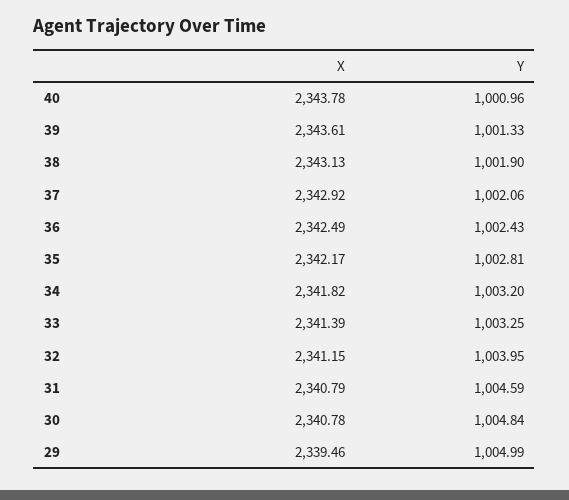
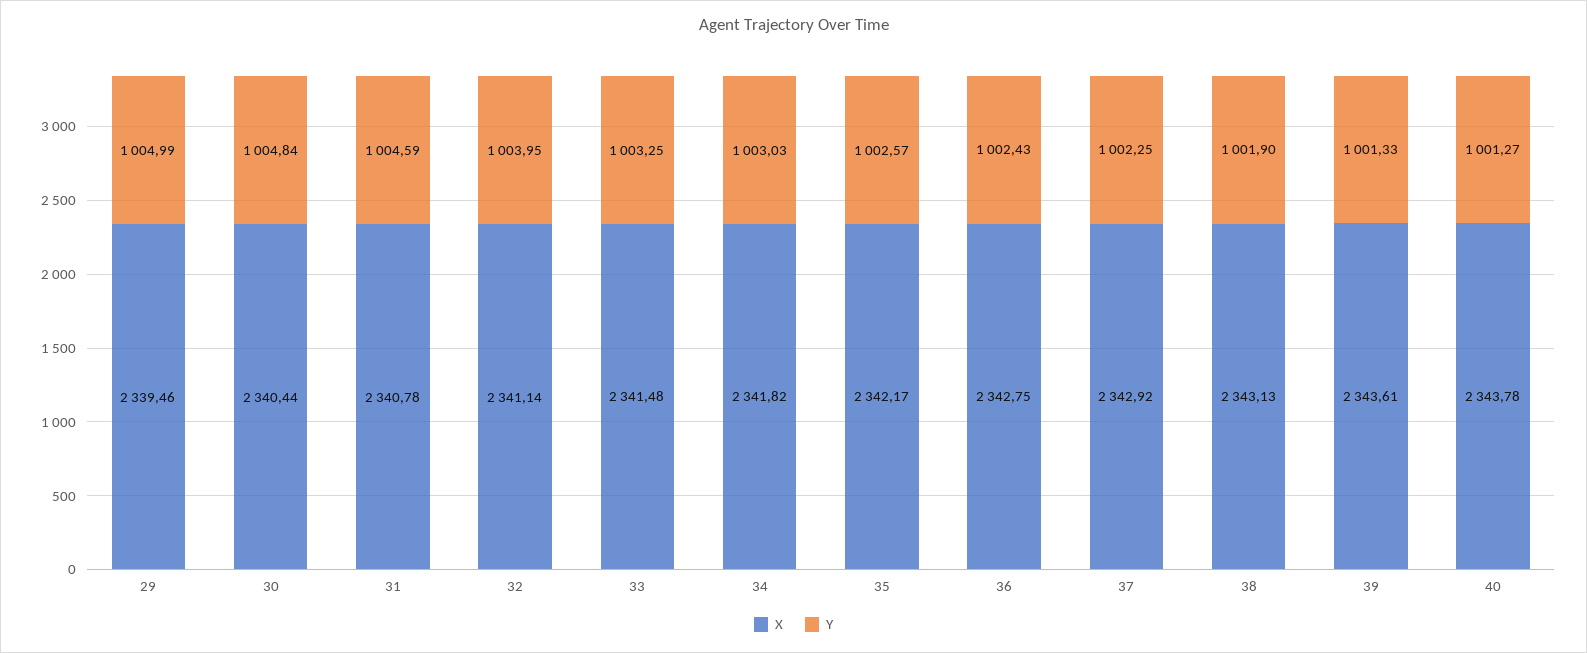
  {
    "X": {
      "40": 2343.78,
      "39": 2343.61,
      "38": 2343.13,
      "37": 2342.92,
-     "36": 2342.49,
+     "36": 2342.75,
      "35": 2342.17,
      "34": 2341.82,
-     "33": 2341.39,
+     "33": 2341.48,
-     "32": 2341.15,
+     "32": 2341.14,
-     "31": 2340.79,
+     "31": 2340.78,
-     "30": 2340.78,
+     "30": 2340.44,
      "29": 2339.46
    },
    "Y": {
-     "40": 1000.96,
+     "40": 1001.27,
      "39": 1001.33,
      "38": 1001.9,
-     "37": 1002.06,
+     "37": 1002.25,
      "36": 1002.43,
-     "35": 1002.81,
+     "35": 1002.57,
-     "34": 1003.2,
+     "34": 1003.03,
      "33": 1003.25,
      "32": 1003.95,
      "31": 1004.59,
      "30": 1004.84,
      "29": 1004.99
    }
  }

